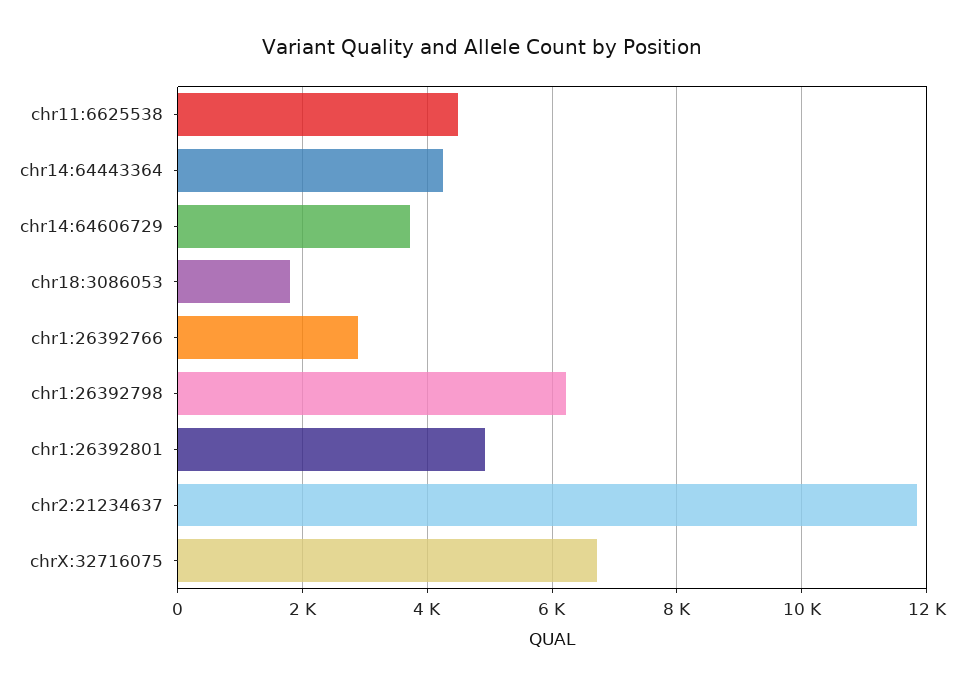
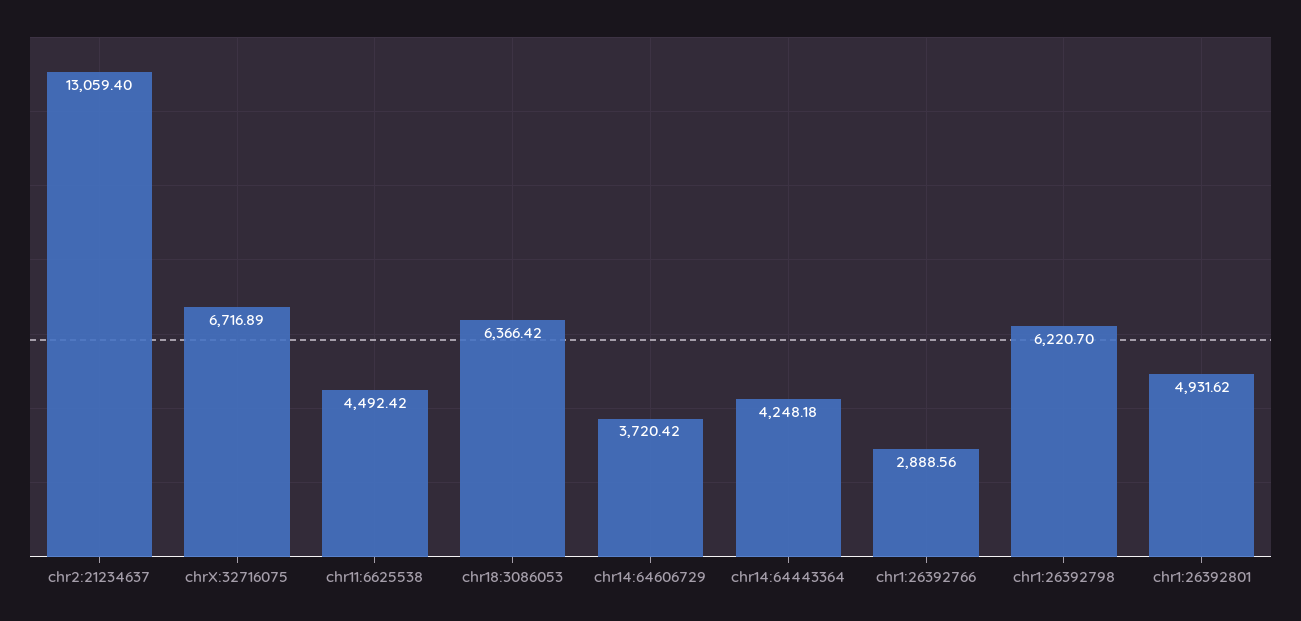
  {
    "chr11:6625538": 4492.42,
    "chr14:64443364": 4248.18,
    "chr14:64606729": 3720.42,
-   "chr18:3086053": 1800,
+   "chr18:3086053": 6366.42,
    "chr1:26392766": 2888.56,
    "chr1:26392798": 6220.7,
    "chr1:26392801": 4931.62,
-   "chr2:21234637": 11800,
+   "chr2:21234637": 13059.4,
    "chrX:32716075": 6716.89
  }

